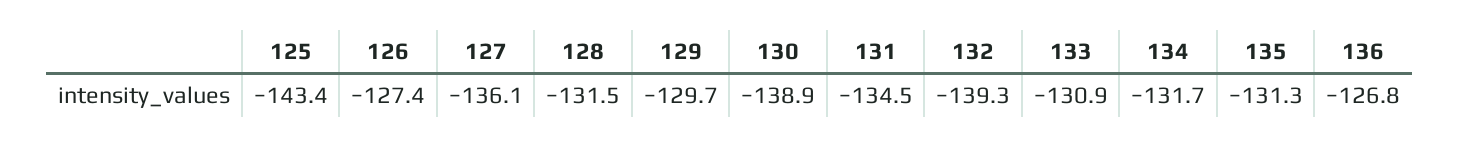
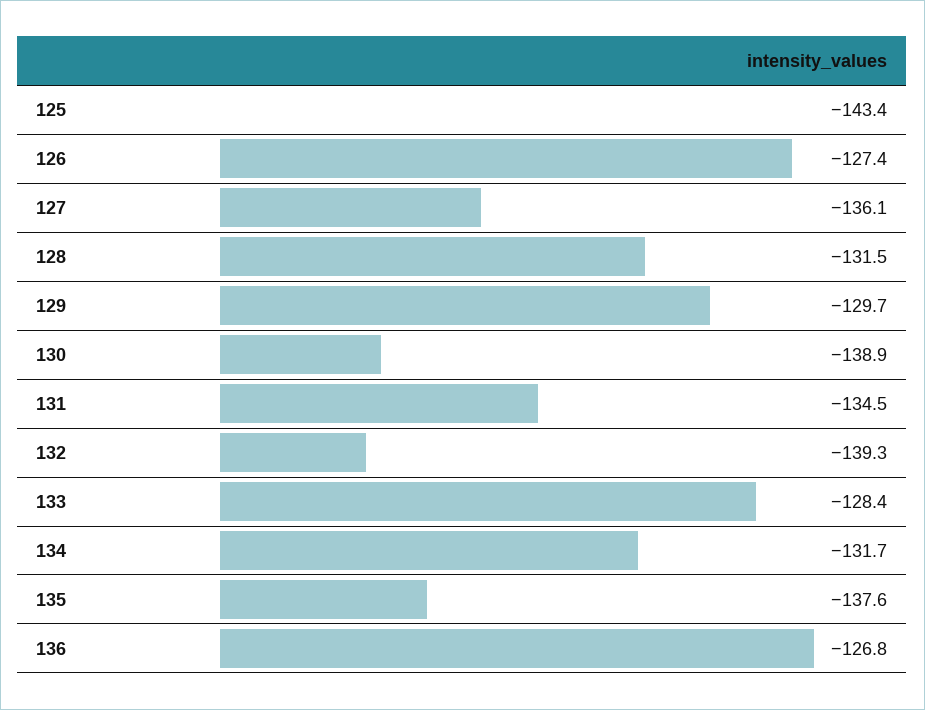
  {
    "125": -143.4,
    "126": -127.4,
    "127": -136.1,
    "128": -131.5,
    "129": -129.7,
    "130": -138.9,
    "131": -134.5,
    "132": -139.3,
-   "133": -130.9,
+   "133": -128.4,
    "134": -131.7,
-   "135": -131.3,
+   "135": -137.6,
    "136": -126.8
  }

